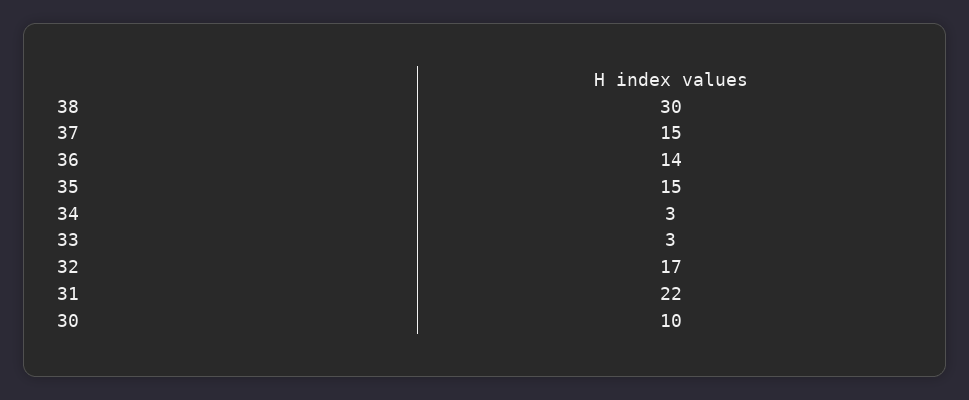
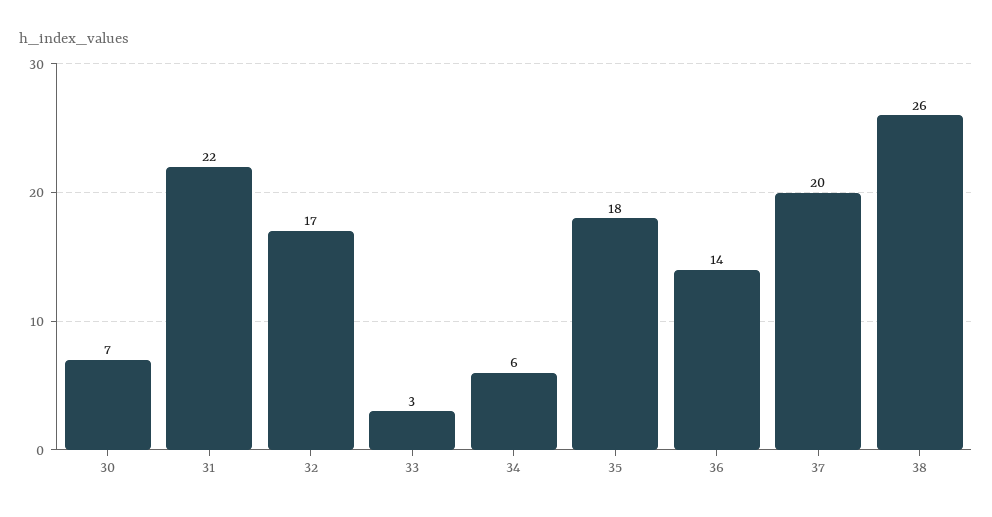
  {
-   "38": 30,
+   "38": 26,
-   "37": 15,
+   "37": 20,
    "36": 14,
-   "35": 15,
+   "35": 18,
-   "34": 3,
+   "34": 6,
    "33": 3,
    "32": 17,
    "31": 22,
-   "30": 10
+   "30": 7
  }

